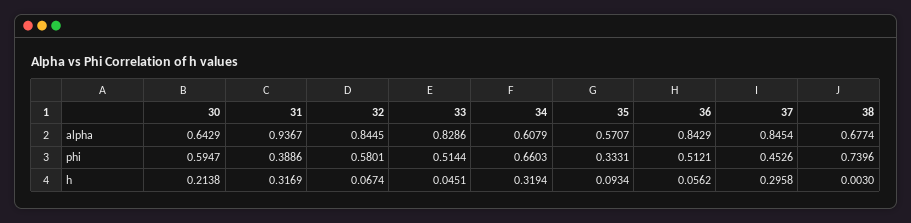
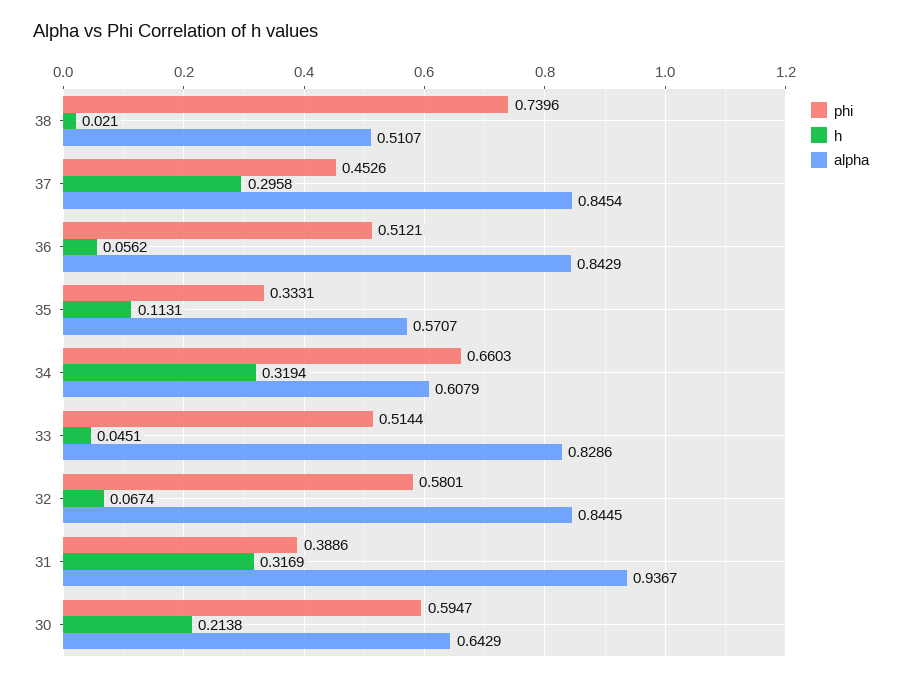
  {
    "alpha": {
      "30": 0.6429,
      "31": 0.9367,
      "32": 0.8445,
      "33": 0.8286,
      "34": 0.6079,
      "35": 0.5707,
      "36": 0.8429,
      "37": 0.8454,
-     "38": 0.6774
+     "38": 0.5107
    },
    "phi": {
      "30": 0.5947,
      "31": 0.3886,
      "32": 0.5801,
      "33": 0.5144,
      "34": 0.6603,
      "35": 0.3331,
      "36": 0.5121,
      "37": 0.4526,
      "38": 0.7396
    },
    "h": {
      "30": 0.2138,
      "31": 0.3169,
      "32": 0.0674,
      "33": 0.0451,
      "34": 0.3194,
-     "35": 0.0934,
+     "35": 0.1131,
      "36": 0.0562,
      "37": 0.2958,
-     "38": 0.003
+     "38": 0.021
    }
  }

